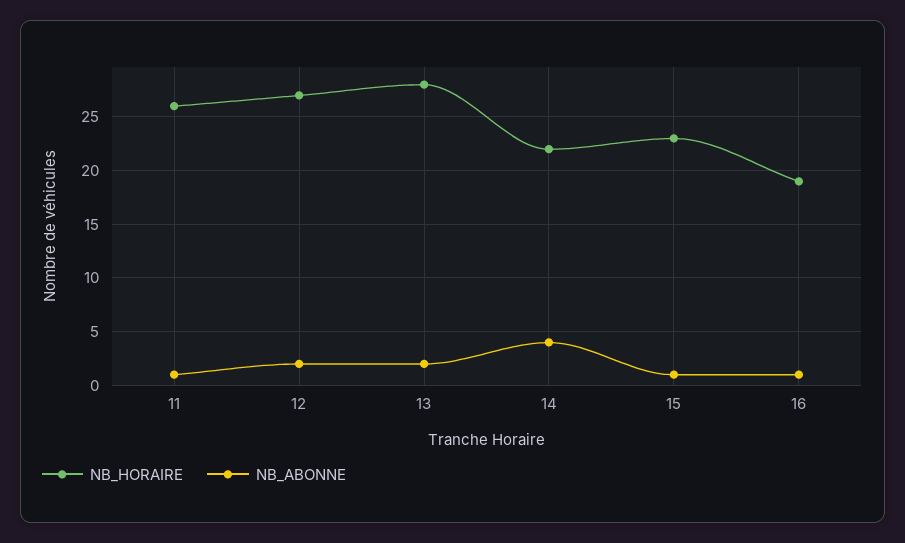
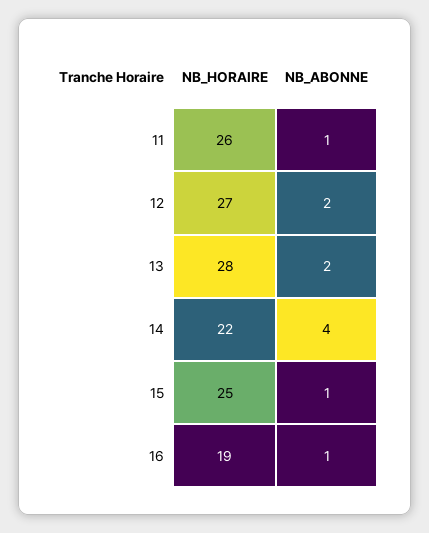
  {
    "NB_HORAIRE": {
      "11": 26,
      "12": 27,
      "13": 28,
      "14": 22,
-     "15": 23,
+     "15": 25,
      "16": 19
    },
    "NB_ABONNE": {
      "11": 1,
      "12": 2,
      "13": 2,
      "14": 4,
      "15": 1,
      "16": 1
    }
  }

